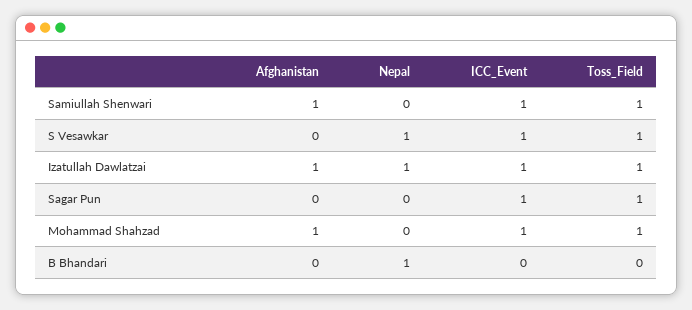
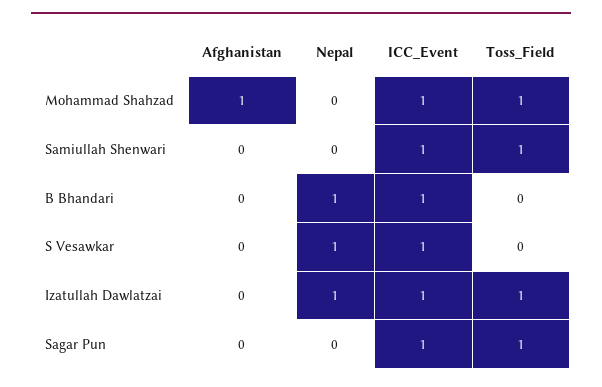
  {
    "Afghanistan": {
-     "Samiullah Shenwari": 1,
+     "Samiullah Shenwari": 0,
      "S Vesawkar": 0,
-     "Izatullah Dawlatzai": 1,
+     "Izatullah Dawlatzai": 0,
      "Sagar Pun": 0,
      "Mohammad Shahzad": 1,
      "B Bhandari": 0
    },
    "Nepal": {
      "Samiullah Shenwari": 0,
      "S Vesawkar": 1,
      "Izatullah Dawlatzai": 1,
      "Sagar Pun": 0,
      "Mohammad Shahzad": 0,
      "B Bhandari": 1
    },
    "ICC_Event": {
      "Samiullah Shenwari": 1,
      "S Vesawkar": 1,
      "Izatullah Dawlatzai": 1,
      "Sagar Pun": 1,
      "Mohammad Shahzad": 1,
-     "B Bhandari": 0
+     "B Bhandari": 1
    },
    "Toss_Field": {
      "Samiullah Shenwari": 1,
-     "S Vesawkar": 1,
+     "S Vesawkar": 0,
      "Izatullah Dawlatzai": 1,
      "Sagar Pun": 1,
      "Mohammad Shahzad": 1,
      "B Bhandari": 0
    }
  }

